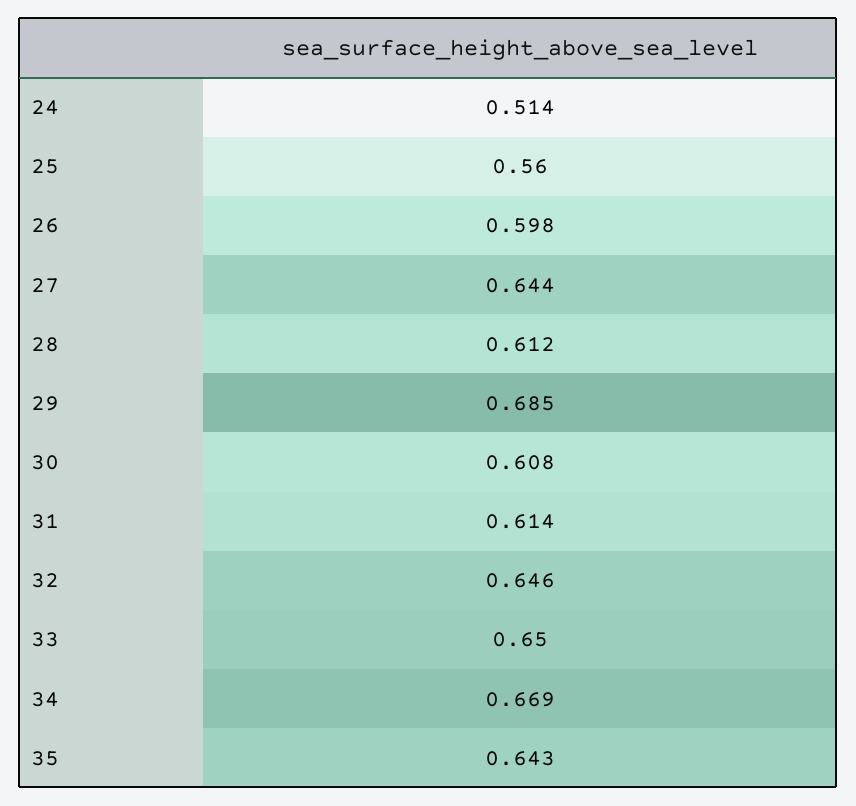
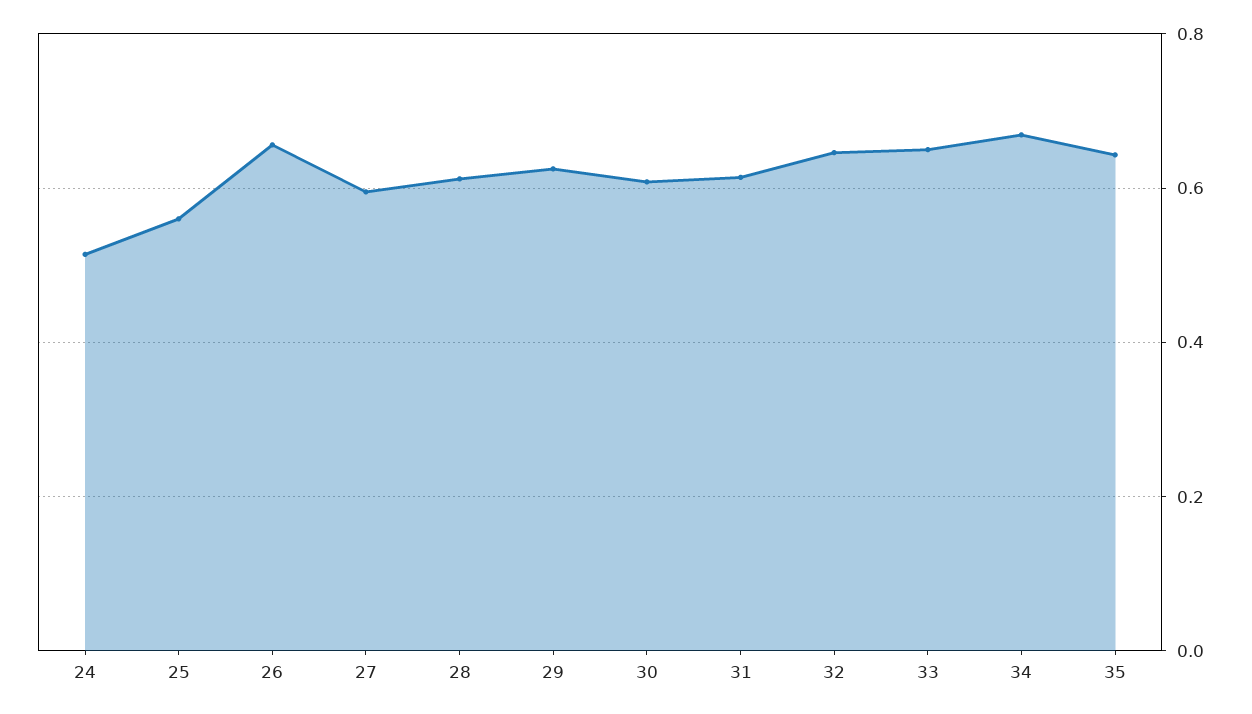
  {
    "24": 0.514,
    "25": 0.56,
-   "26": 0.598,
+   "26": 0.66,
-   "27": 0.644,
+   "27": 0.6,
    "28": 0.612,
-   "29": 0.685,
+   "29": 0.62,
    "30": 0.608,
    "31": 0.614,
    "32": 0.646,
    "33": 0.65,
    "34": 0.669,
    "35": 0.643
  }

